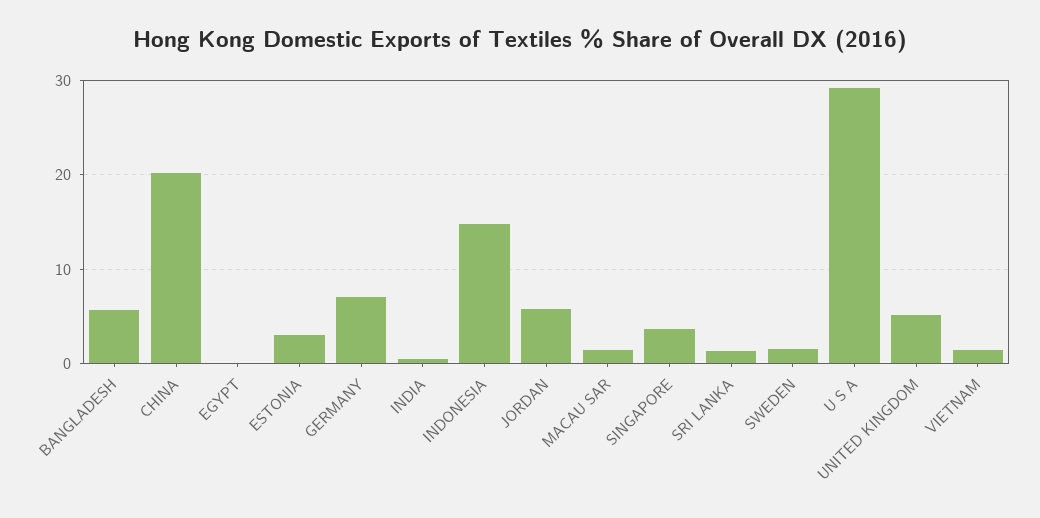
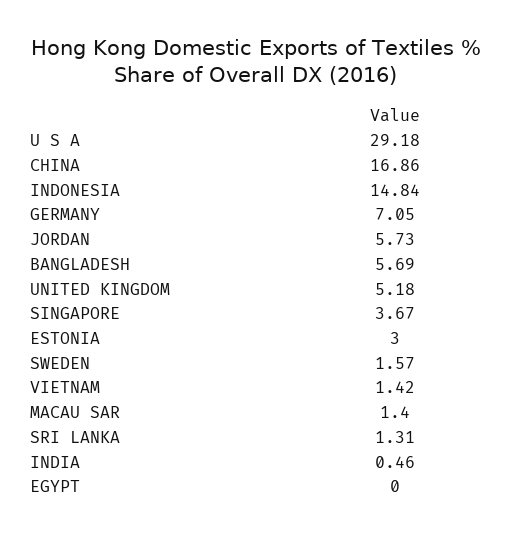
  {
    "BANGLADESH": 5.69,
-   "CHINA": 20,
+   "CHINA": 16.86,
    "EGYPT": 0,
    "ESTONIA": 3,
    "GERMANY": 7.05,
    "INDIA": 0.46,
    "INDONESIA": 14.84,
    "JORDAN": 5.73,
    "MACAU SAR": 1.4,
    "SINGAPORE": 3.67,
    "SRI LANKA": 1.31,
    "SWEDEN": 1.57,
    "U S A": 29.18,
    "UNITED KINGDOM": 5.18,
    "VIETNAM": 1.42
  }

